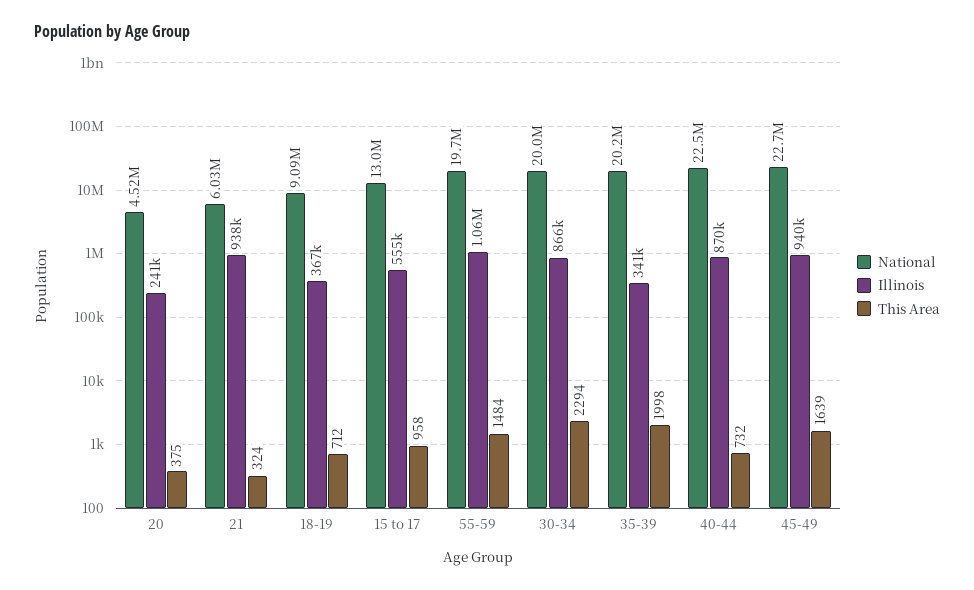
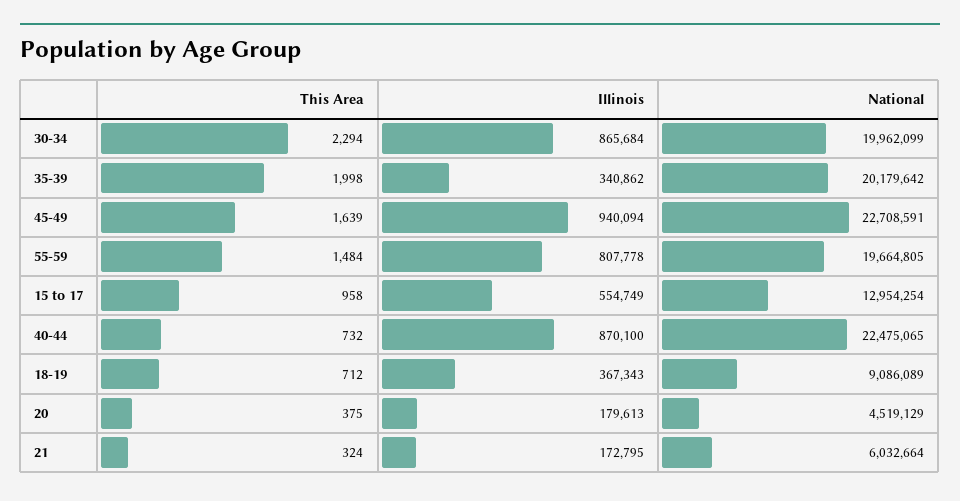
  {
    "National": {
      "20": 4519129,
      "21": 6032664,
      "18-19": 9086089,
      "15 to 17": 12954254,
      "55-59": 19664805,
      "30-34": 19962099,
      "35-39": 20179642,
      "40-44": 22475065,
      "45-49": 22708591
    },
    "Illinois": {
-     "20": 241000,
+     "20": 179613,
-     "21": 938000,
+     "21": 172795,
      "18-19": 367343,
      "15 to 17": 554749,
-     "55-59": 1060000,
+     "55-59": 807778,
      "30-34": 865684,
      "35-39": 340862,
      "40-44": 870100,
      "45-49": 940094
    },
    "This Area": {
      "20": 375,
      "21": 324,
      "18-19": 712,
      "15 to 17": 958,
      "55-59": 1484,
      "30-34": 2294,
      "35-39": 1998,
      "40-44": 732,
      "45-49": 1639
    }
  }

